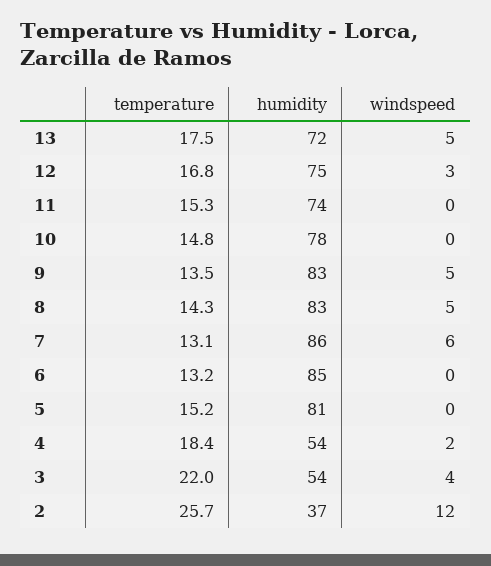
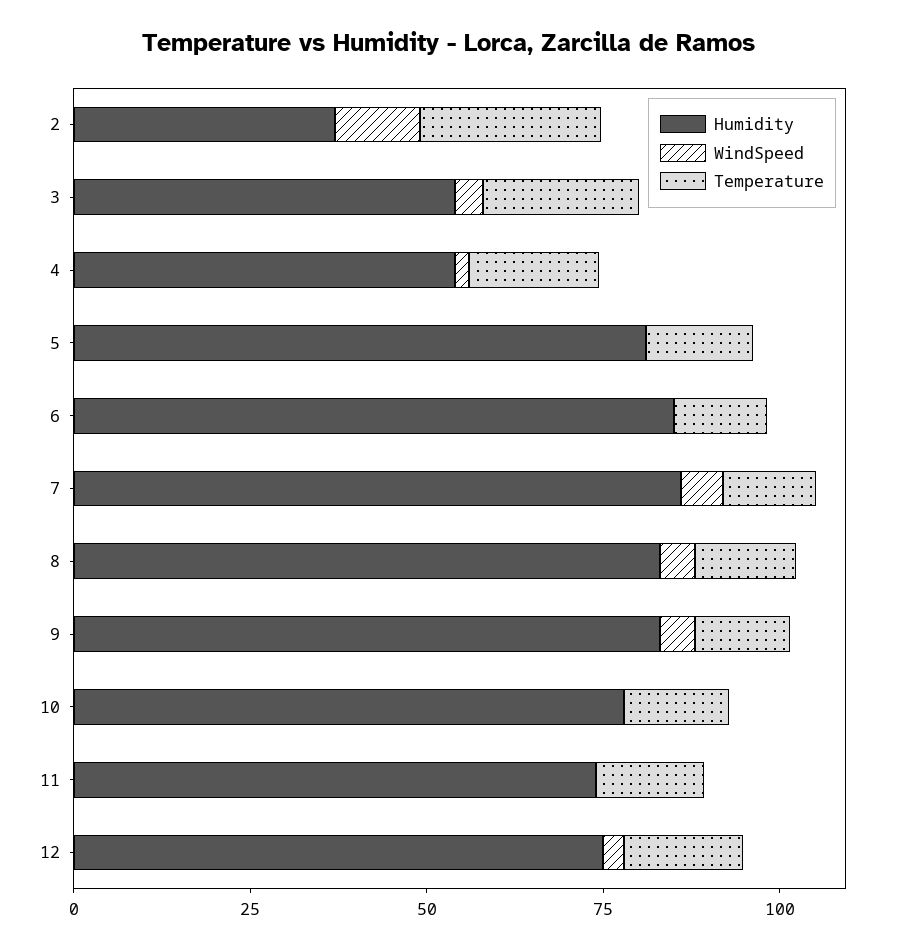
  {
    "temperature": {
-     "13": 17.5,
      "12": 16.8,
      "11": 15.3,
      "10": 14.8,
      "9": 13.5,
      "8": 14.3,
      "7": 13.1,
      "6": 13.2,
      "5": 15.2,
      "4": 18.4,
      "3": 22,
      "2": 25.7
    },
    "humidity": {
-     "13": 72,
      "12": 75,
      "11": 74,
      "10": 78,
      "9": 83,
      "8": 83,
      "7": 86,
      "6": 85,
      "5": 81,
      "4": 54,
      "3": 54,
      "2": 37
    },
    "windspeed": {
-     "13": 5,
      "12": 3,
      "11": 0,
      "10": 0,
      "9": 5,
      "8": 5,
      "7": 6,
      "6": 0,
      "5": 0,
      "4": 2,
      "3": 4,
      "2": 12
    }
  }

